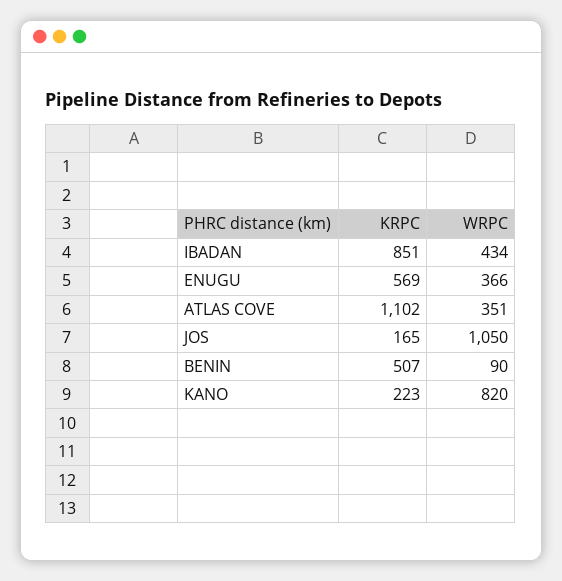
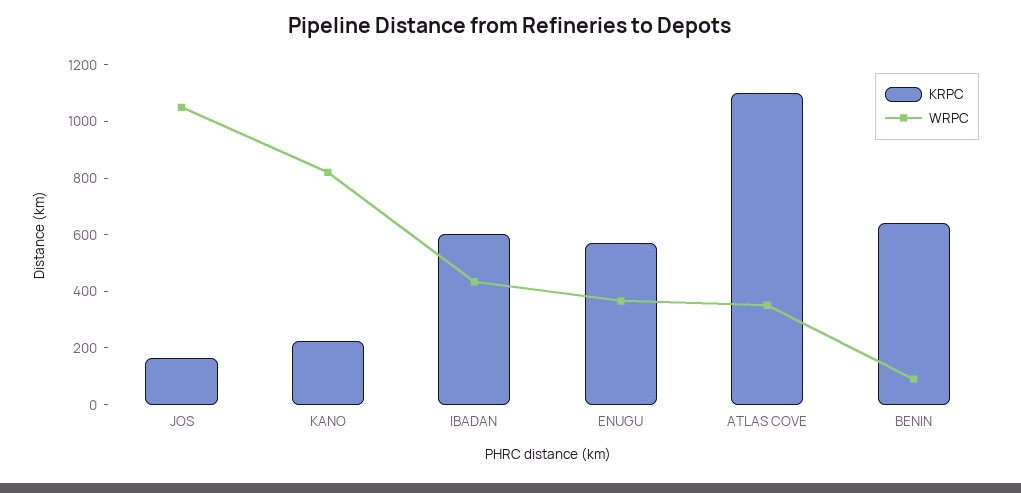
  {
    "KRPC": {
-     "IBADAN": 851,
+     "IBADAN": 600,
      "ENUGU": 569,
      "ATLAS COVE": 1102,
      "JOS": 165,
-     "BENIN": 507,
+     "BENIN": 650,
      "KANO": 223
    },
    "WRPC": {
      "IBADAN": 434,
      "ENUGU": 366,
      "ATLAS COVE": 351,
      "JOS": 1050,
      "BENIN": 90,
      "KANO": 820
    }
  }

